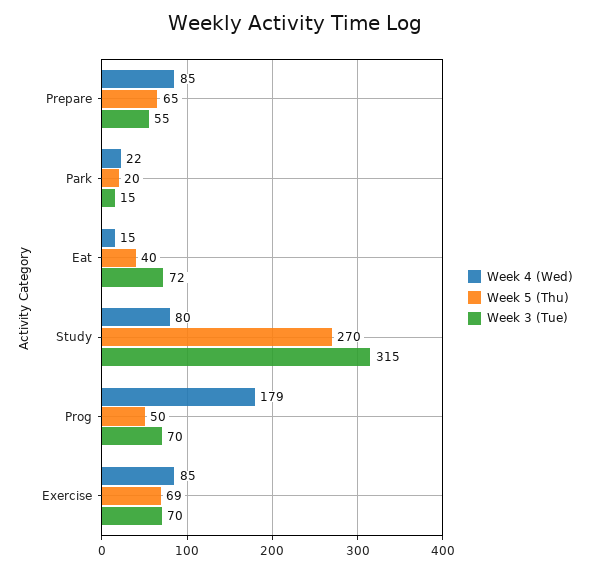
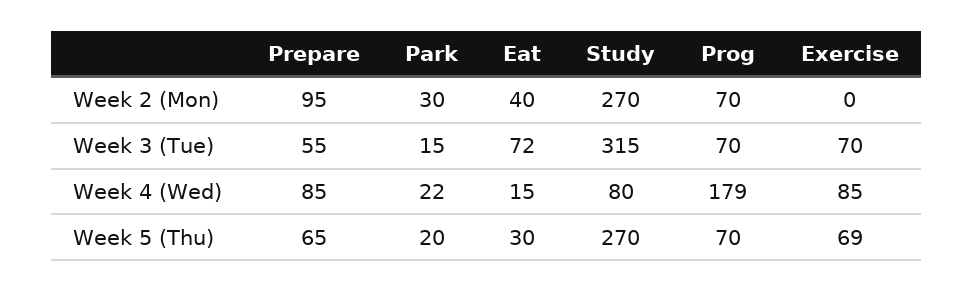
  {
    "Week 4 (Wed)": {
      "Prepare": 85,
      "Park": 22,
      "Eat": 15,
      "Study": 80,
      "Prog": 179,
      "Exercise": 85
    },
    "Week 5 (Thu)": {
      "Prepare": 65,
      "Park": 20,
-     "Eat": 40,
+     "Eat": 30,
      "Study": 270,
-     "Prog": 50,
+     "Prog": 70,
      "Exercise": 69
    },
    "Week 3 (Tue)": {
      "Prepare": 55,
      "Park": 15,
      "Eat": 72,
      "Study": 315,
      "Prog": 70,
      "Exercise": 70
-   }
+   },
+   "Week 2 (Mon)": {
+     "Prepare": 95,
+     "Park": 30,
+     "Eat": 40,
+     "Study": 270,
+     "Prog": 70,
+     "Exercise": 0
+   }
  }

